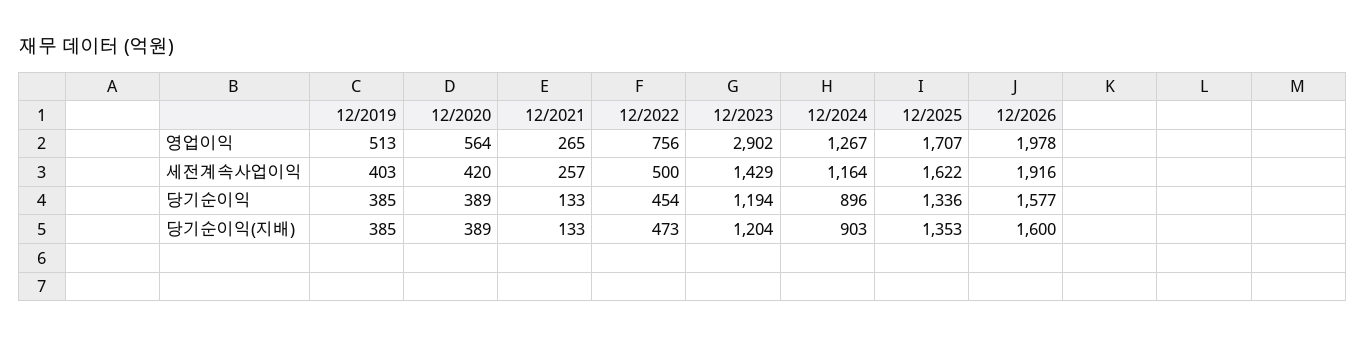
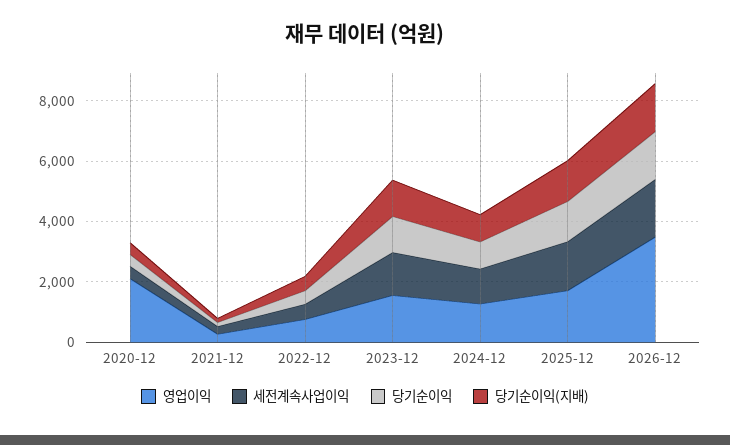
  {
    "영업이익": {
-     "12/2019": 513,
-     "12/2020": 564,
+     "12/2020": 2000,
      "12/2021": 265,
      "12/2022": 756,
-     "12/2023": 2902,
+     "12/2023": 1500,
      "12/2024": 1267,
      "12/2025": 1707,
-     "12/2026": 1978
+     "12/2026": 3500
    },
    "세전계속사업이익": {
-     "12/2019": 403,
      "12/2020": 420,
      "12/2021": 257,
      "12/2022": 500,
      "12/2023": 1429,
      "12/2024": 1164,
      "12/2025": 1622,
      "12/2026": 1916
    },
    "당기순이익": {
-     "12/2019": 385,
      "12/2020": 389,
      "12/2021": 133,
      "12/2022": 454,
      "12/2023": 1194,
      "12/2024": 896,
      "12/2025": 1336,
      "12/2026": 1577
    },
    "당기순이익(지배)": {
-     "12/2019": 385,
      "12/2020": 389,
      "12/2021": 133,
      "12/2022": 473,
      "12/2023": 1204,
      "12/2024": 903,
      "12/2025": 1353,
      "12/2026": 1600
    }
  }

